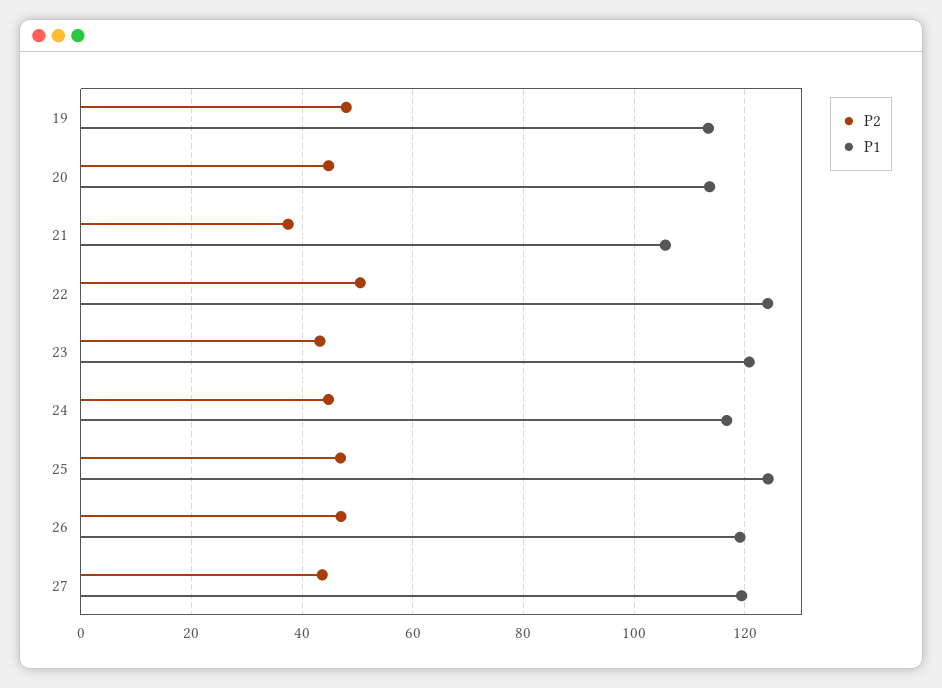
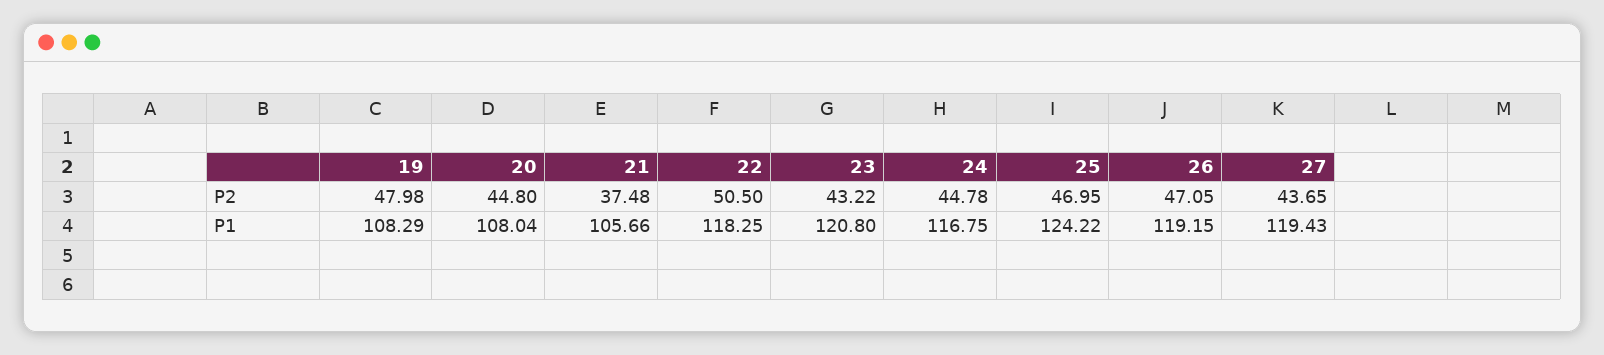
  {
    "P2": {
      "19": 47.98,
      "20": 44.8,
      "21": 37.48,
      "22": 50.5,
      "23": 43.22,
      "24": 44.78,
      "25": 46.95,
      "26": 47.05,
      "27": 43.65
    },
    "P1": {
-     "19": 114,
+     "19": 108.29,
-     "20": 114,
+     "20": 108.04,
      "21": 105.66,
-     "22": 124,
+     "22": 118.25,
      "23": 120.8,
      "24": 116.75,
      "25": 124.22,
      "26": 119.15,
      "27": 119.43
    }
  }

